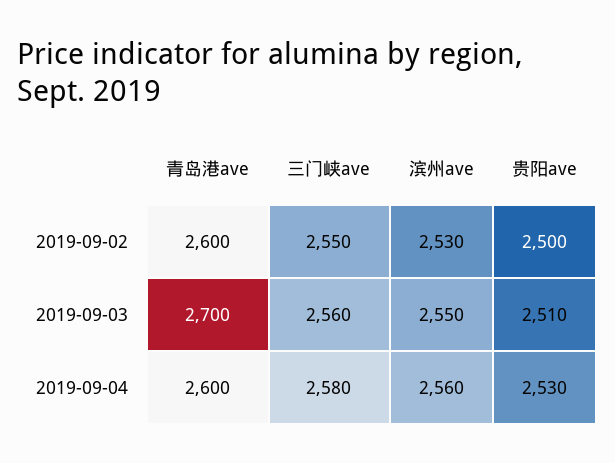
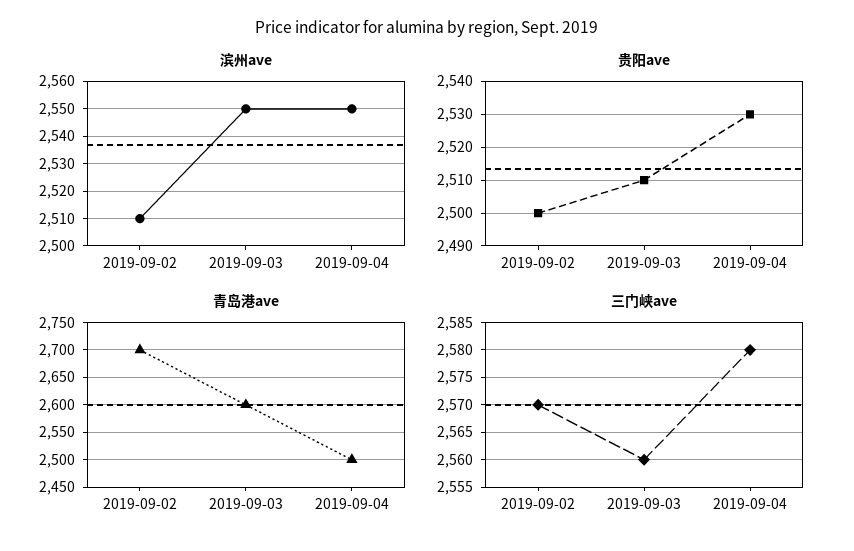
  {
    "青岛港ave": {
-     "2019-09-02": 2600,
+     "2019-09-02": 2700,
-     "2019-09-03": 2700,
+     "2019-09-03": 2600,
-     "2019-09-04": 2600
+     "2019-09-04": 2500
    },
    "三门峡ave": {
-     "2019-09-02": 2550,
+     "2019-09-02": 2570,
      "2019-09-03": 2560,
      "2019-09-04": 2580
    },
    "滨州ave": {
-     "2019-09-02": 2530,
+     "2019-09-02": 2510,
      "2019-09-03": 2550,
-     "2019-09-04": 2560
+     "2019-09-04": 2550
    },
    "贵阳ave": {
      "2019-09-02": 2500,
      "2019-09-03": 2510,
      "2019-09-04": 2530
    }
  }

